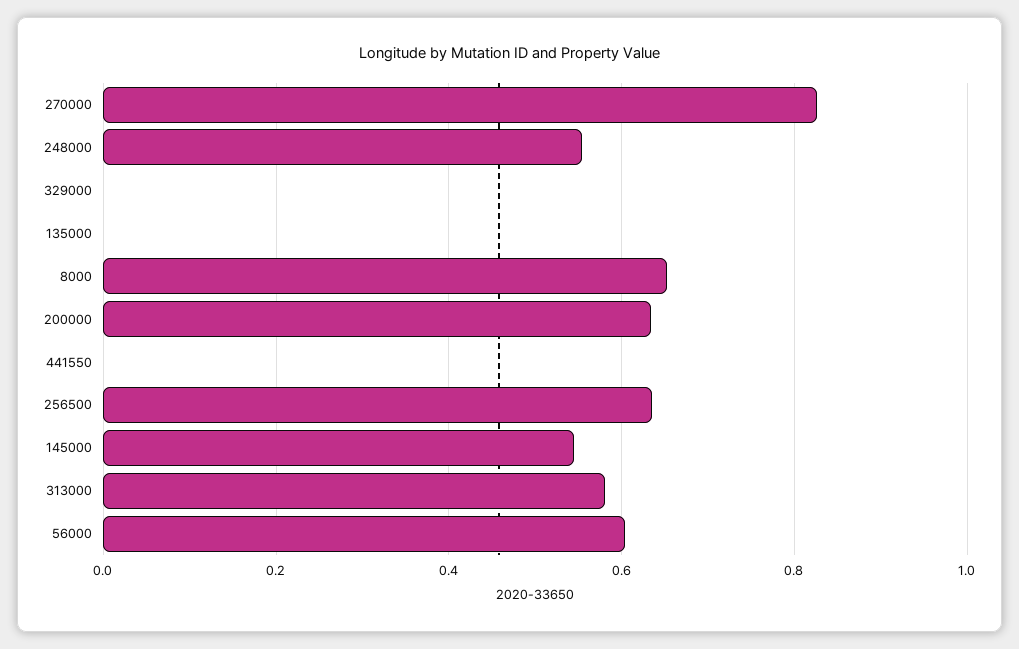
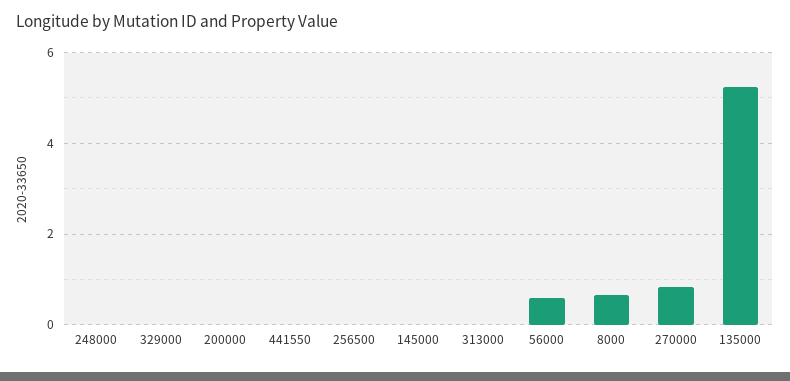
  {
    "270000": 0.82,
-   "248000": 0.56,
+   "248000": 0,
    "329000": 0,
-   "135000": 0,
+   "135000": 5.2,
    "8000": 0.66,
-   "200000": 0.64,
+   "200000": 0,
    "441550": 0,
-   "256500": 0.64,
+   "256500": 0,
-   "145000": 0.54,
+   "145000": 0,
-   "313000": 0.58,
+   "313000": 0,
    "56000": 0.6
  }

